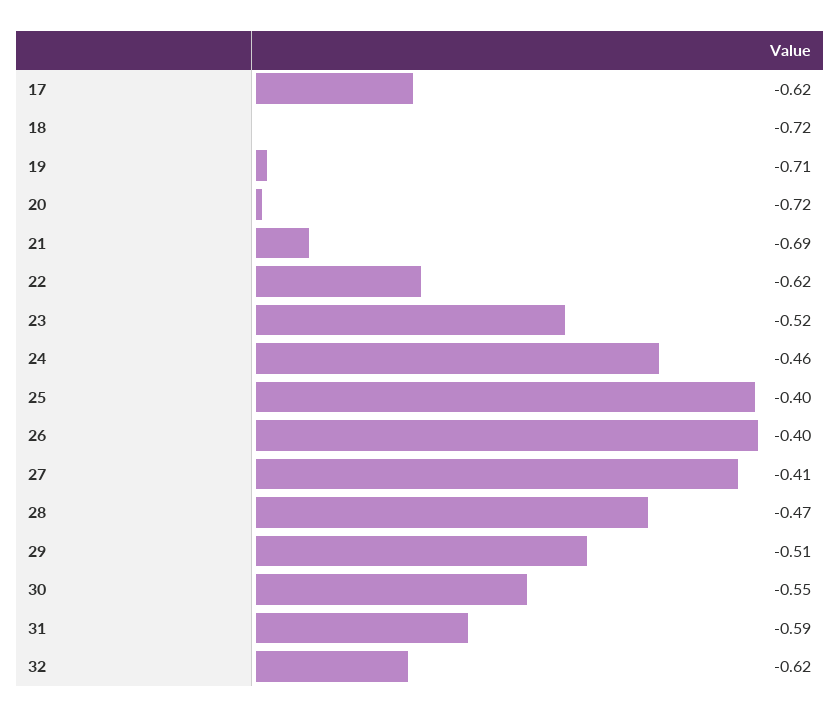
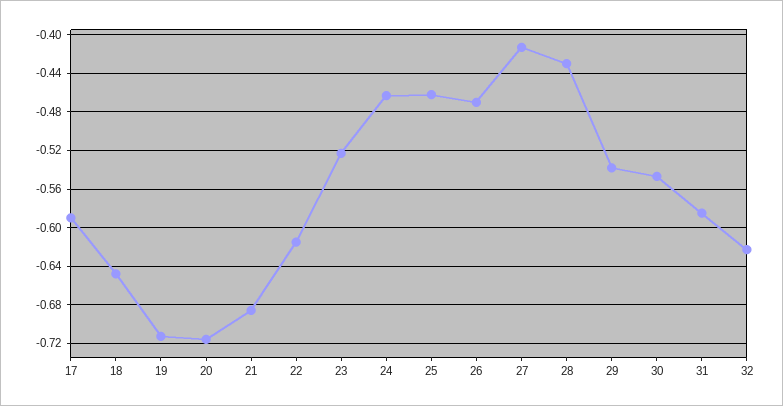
  {
-   "17": -0.62,
+   "17": -0.59,
-   "18": -0.72,
+   "18": -0.65,
    "19": -0.71,
    "20": -0.72,
    "21": -0.69,
    "22": -0.62,
    "23": -0.52,
    "24": -0.46,
-   "25": -0.4,
+   "25": -0.46,
-   "26": -0.4,
+   "26": -0.47,
    "27": -0.41,
-   "28": -0.47,
+   "28": -0.43,
-   "29": -0.51,
+   "29": -0.54,
    "30": -0.55,
    "31": -0.59,
    "32": -0.62
  }

